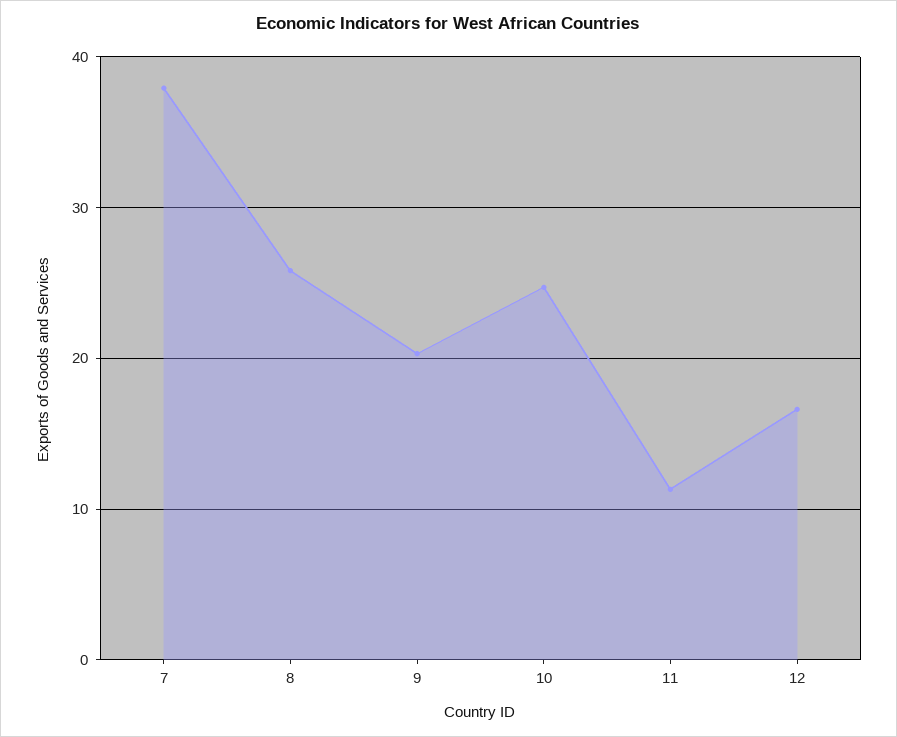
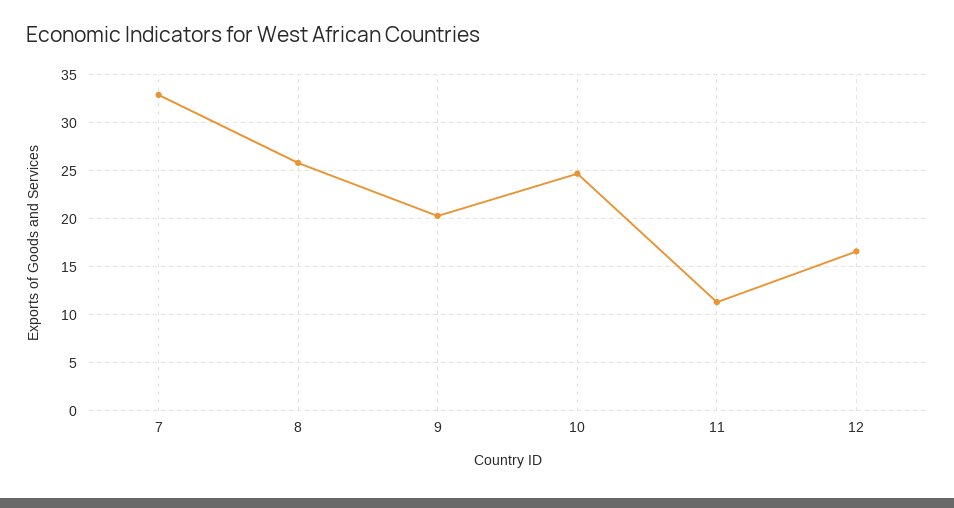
  {
-   "7": 38,
+   "7": 33,
    "8": 26,
    "9": 20,
    "10": 25,
    "11": 11,
    "12": 17
  }

